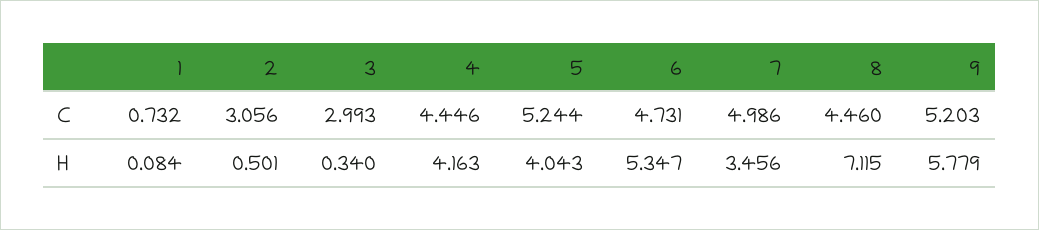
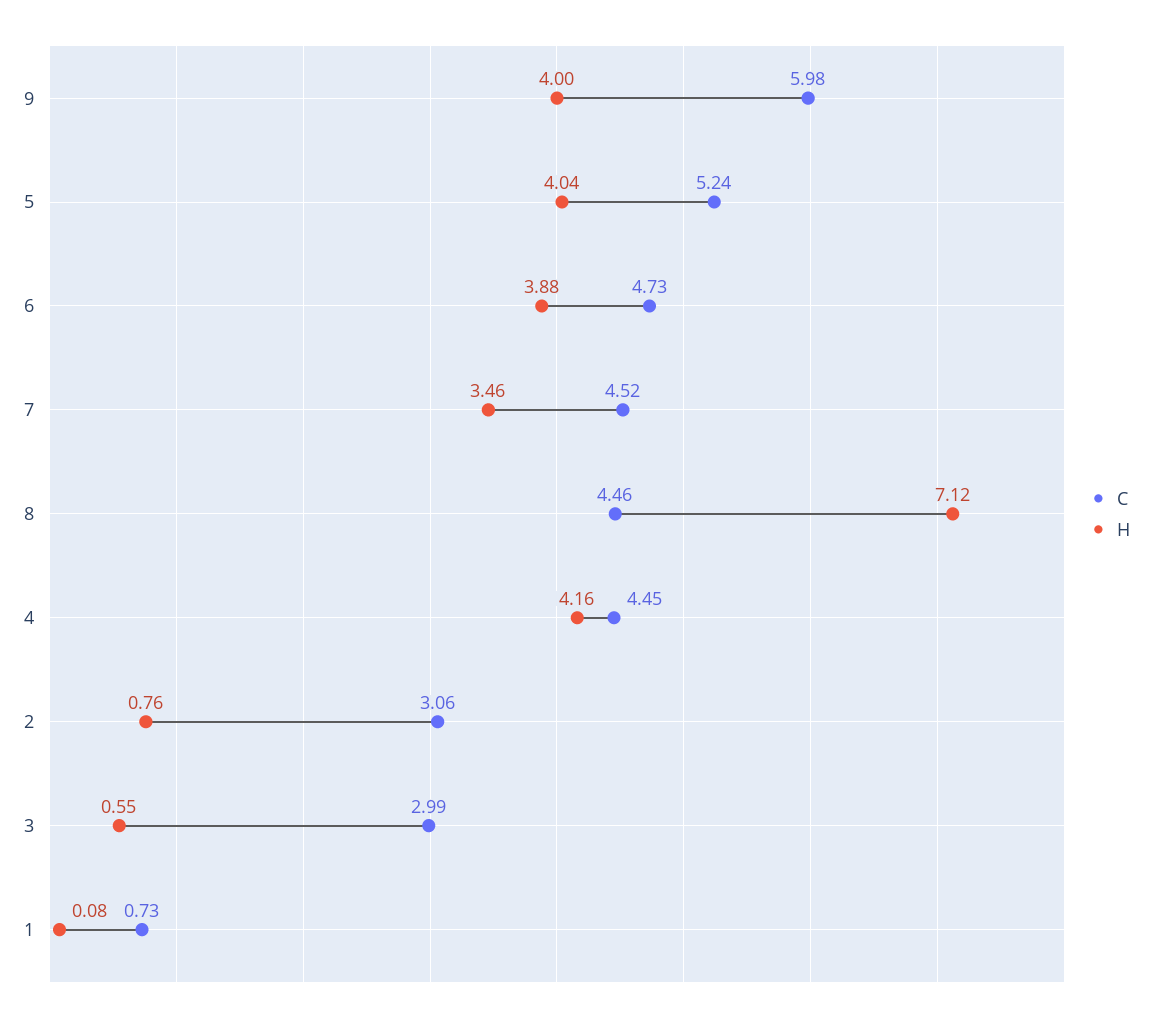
  {
    "C": {
      "1": 0.732,
      "2": 3.056,
      "3": 2.993,
      "4": 4.446,
      "5": 5.244,
      "6": 4.731,
-     "7": 4.986,
+     "7": 4.52,
      "8": 4.46,
-     "9": 5.203
+     "9": 5.98
    },
    "H": {
      "1": 0.084,
-     "2": 0.501,
+     "2": 0.76,
-     "3": 0.34,
+     "3": 0.55,
      "4": 4.163,
      "5": 4.043,
-     "6": 5.347,
+     "6": 3.88,
      "7": 3.456,
      "8": 7.115,
-     "9": 5.779
+     "9": 4
    }
  }

